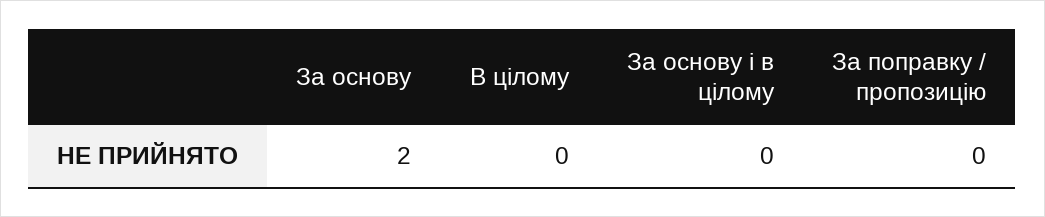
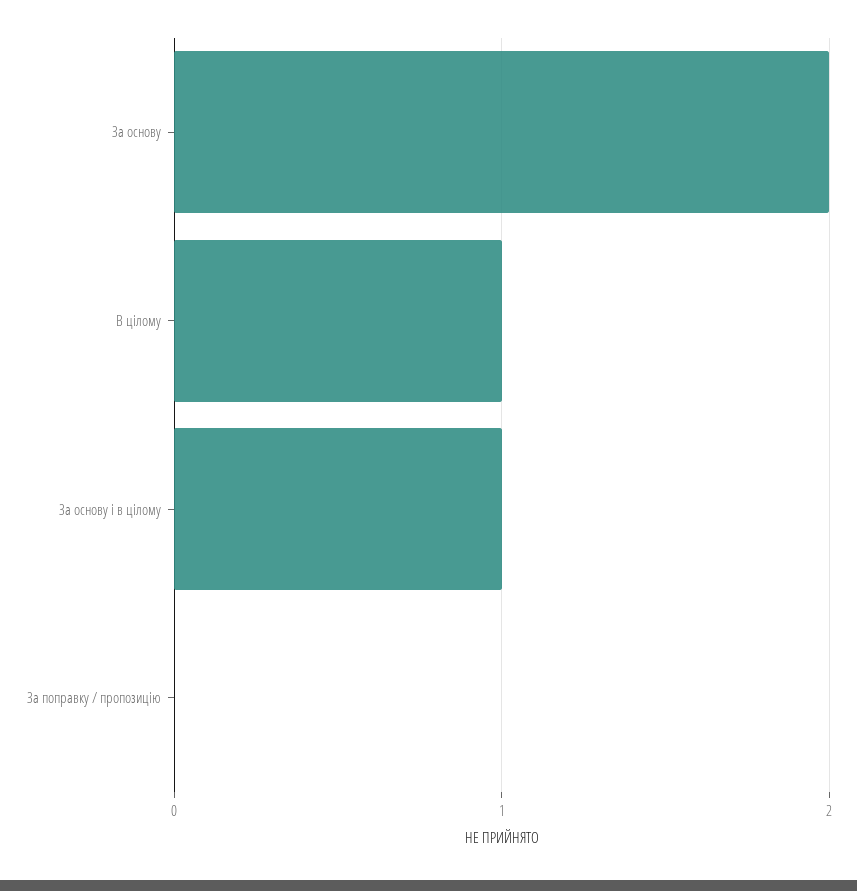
  {
    "За основу": 2,
-   "В цілому": 0,
+   "В цілому": 1,
-   "За основу і в цілому": 0,
+   "За основу і в цілому": 1,
    "За поправку / пропозицію": 0
  }

